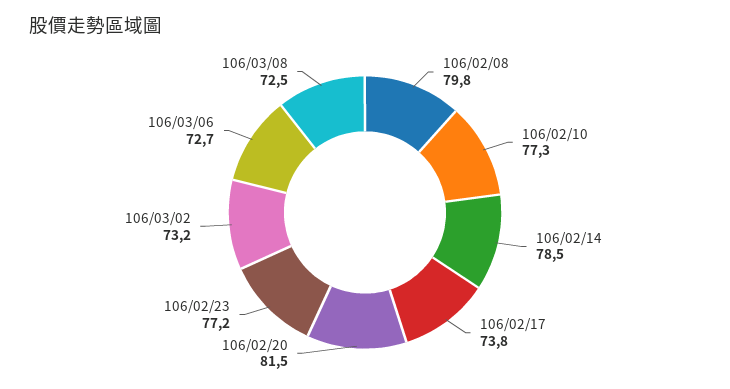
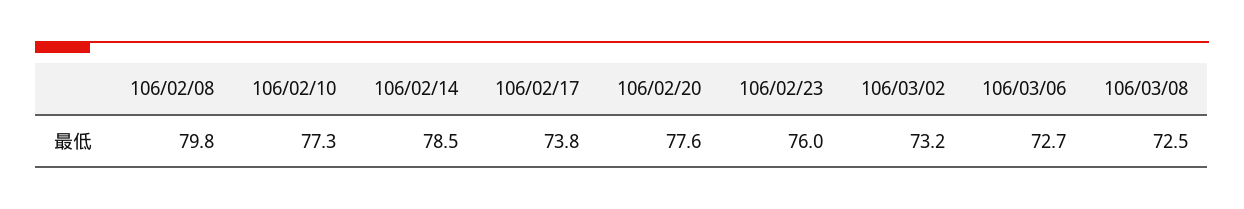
  {
    "106/02/08": 79.8,
    "106/02/10": 77.3,
    "106/02/14": 78.5,
    "106/02/17": 73.8,
-   "106/02/20": 81.5,
+   "106/02/20": 77.6,
-   "106/02/23": 77.2,
+   "106/02/23": 76,
    "106/03/02": 73.2,
    "106/03/06": 72.7,
    "106/03/08": 72.5
  }

